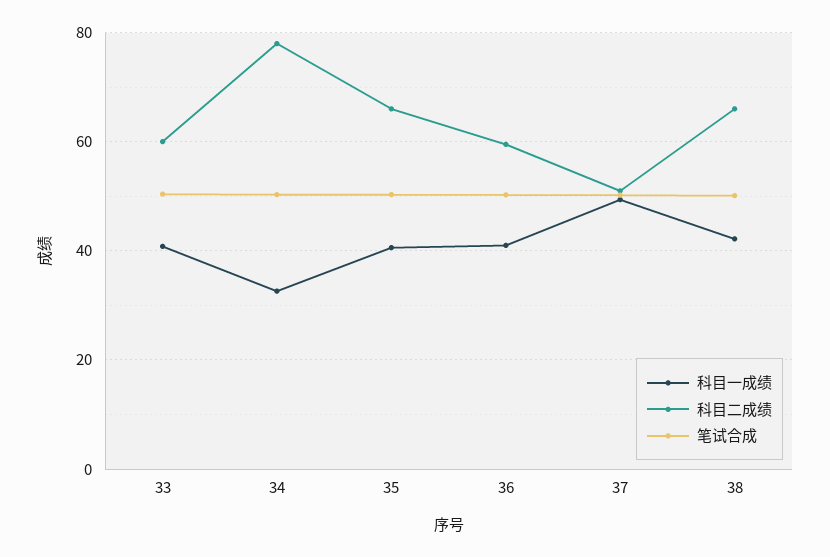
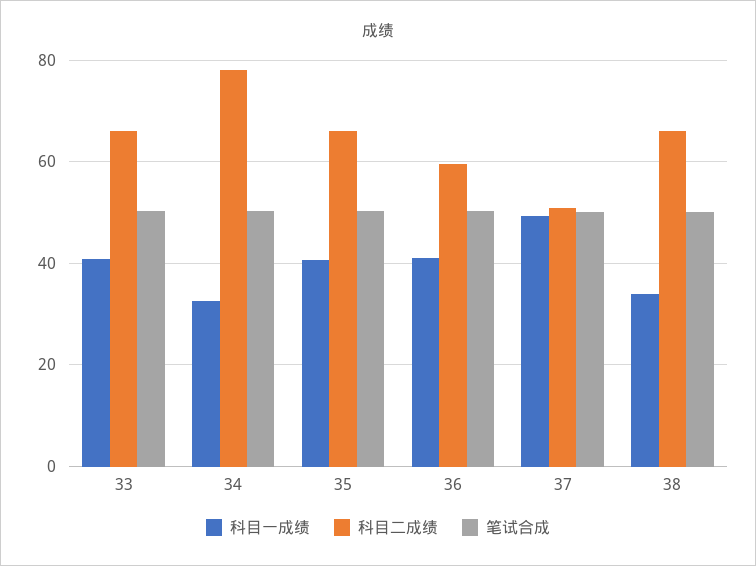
  {
    "科目一成绩": {
      "33": 40,
      "34": 32,
      "35": 40,
      "36": 42,
      "37": 50,
-     "38": 42
+     "38": 34
    },
    "科目二成绩": {
-     "33": 60,
+     "33": 66,
      "34": 78,
      "35": 66,
      "36": 60,
      "37": 52,
      "38": 66
    },
    "笔试合成": {
      "33": 50,
      "34": 50,
      "35": 50,
      "36": 50,
      "37": 50,
      "38": 50
    }
  }

